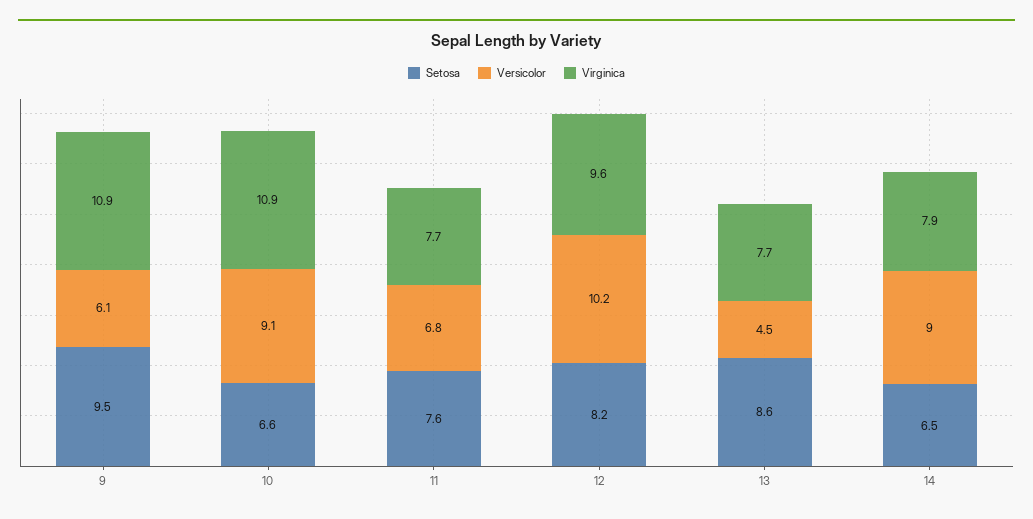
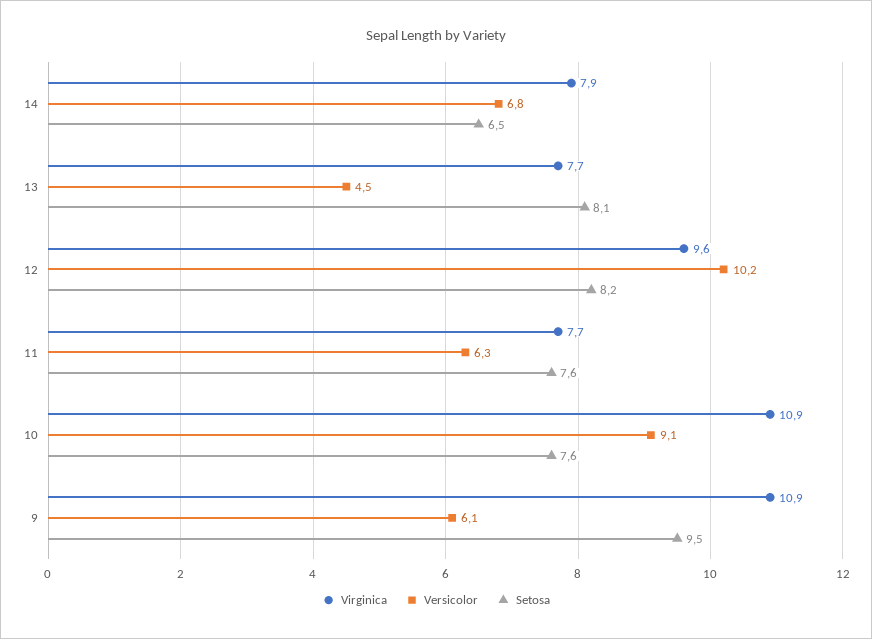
  {
    "Setosa": {
      "9": 9.5,
-     "10": 6.6,
+     "10": 7.6,
      "11": 7.6,
      "12": 8.2,
-     "13": 8.6,
+     "13": 8.1,
      "14": 6.5
    },
    "Versicolor": {
      "9": 6.1,
      "10": 9.1,
-     "11": 6.8,
+     "11": 6.3,
      "12": 10.2,
      "13": 4.5,
-     "14": 9
+     "14": 6.8
    },
    "Virginica": {
      "9": 10.9,
      "10": 10.9,
      "11": 7.7,
      "12": 9.6,
      "13": 7.7,
      "14": 7.9
    }
  }

